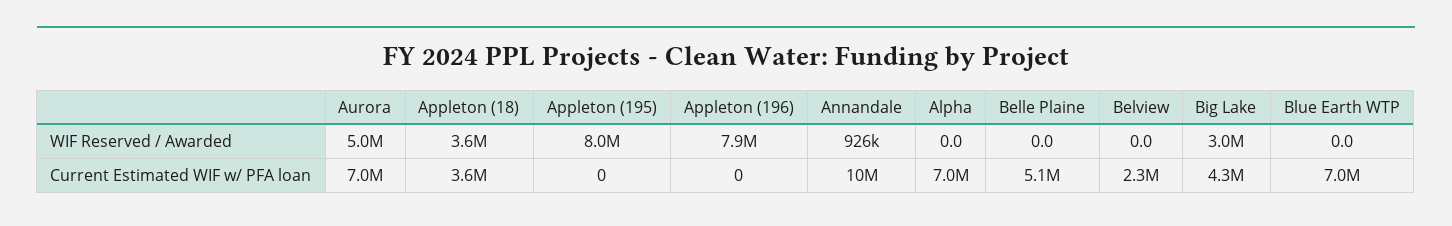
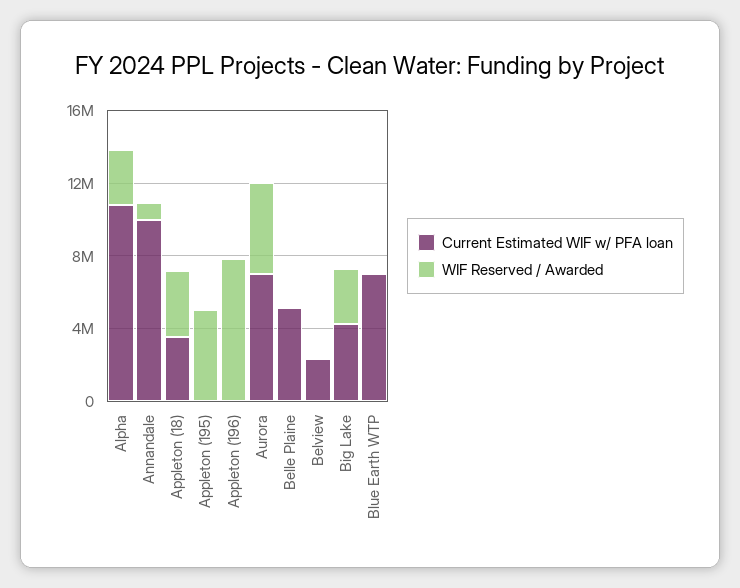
  {
    "WIF Reserved / Awarded": {
      "Aurora": 5000000,
      "Appleton (18)": 3600000,
-     "Appleton (195)": 8000000,
+     "Appleton (195)": 5000000,
      "Appleton (196)": 7900000,
      "Annandale": 926000,
-     "Alpha": 0,
+     "Alpha": 3000000,
      "Belle Plaine": 0,
      "Belview": 0,
      "Big Lake": 3000000,
      "Blue Earth WTP": 0
    },
    "Current Estimated WIF w/ PFA loan": {
      "Aurora": 7000000,
      "Appleton (18)": 3600000,
      "Appleton (195)": 0,
      "Appleton (196)": 0,
      "Annandale": 10000000,
-     "Alpha": 7000000,
+     "Alpha": 11000000,
      "Belle Plaine": 5100000,
      "Belview": 2300000,
      "Big Lake": 4300000,
      "Blue Earth WTP": 7000000
    }
  }

